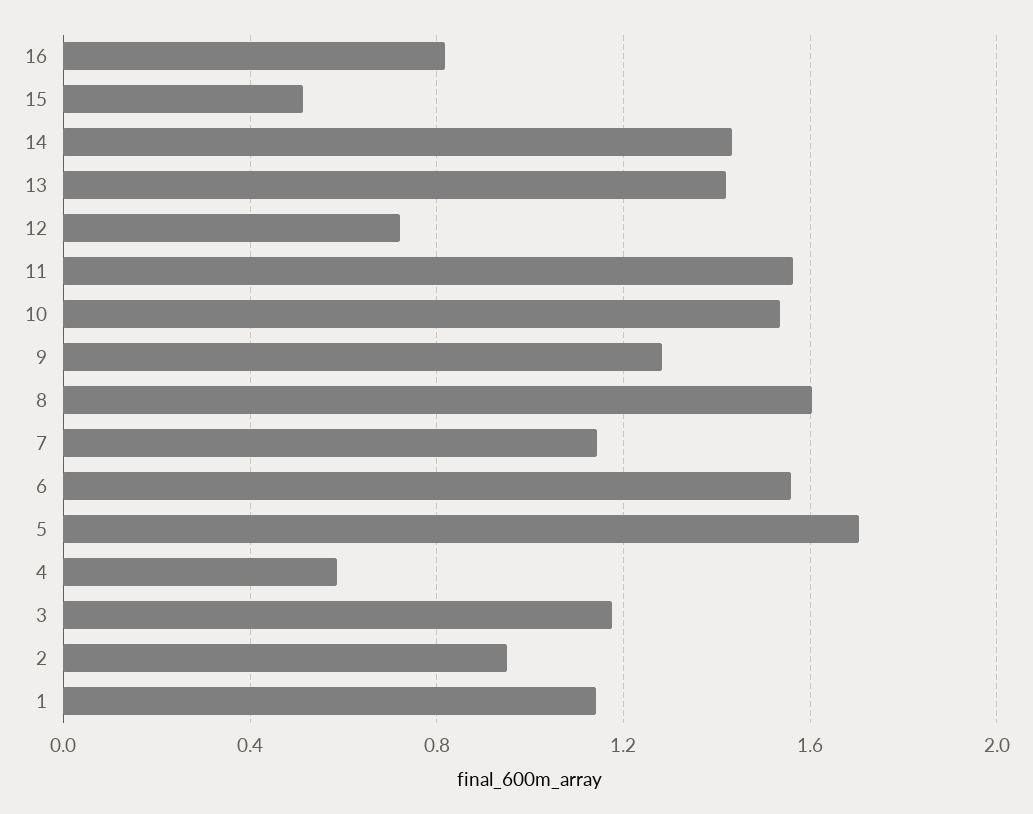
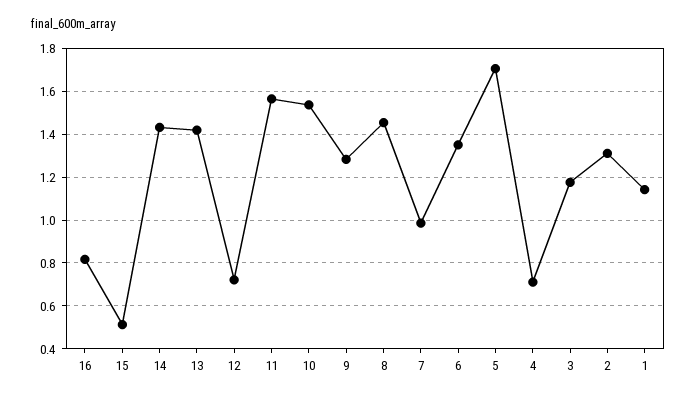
  {
    "16": 0.8,
    "15": 0.5,
    "14": 1.45,
    "13": 1.4,
    "12": 0.7,
    "11": 1.55,
    "10": 1.55,
    "9": 1.3,
-   "8": 1.6,
+   "8": 1.45,
-   "7": 1.15,
+   "7": 1,
-   "6": 1.55,
+   "6": 1.35,
    "5": 1.7,
-   "4": 0.6,
+   "4": 0.7,
    "3": 1.2,
-   "2": 0.95,
+   "2": 1.3,
    "1": 1.15
  }

